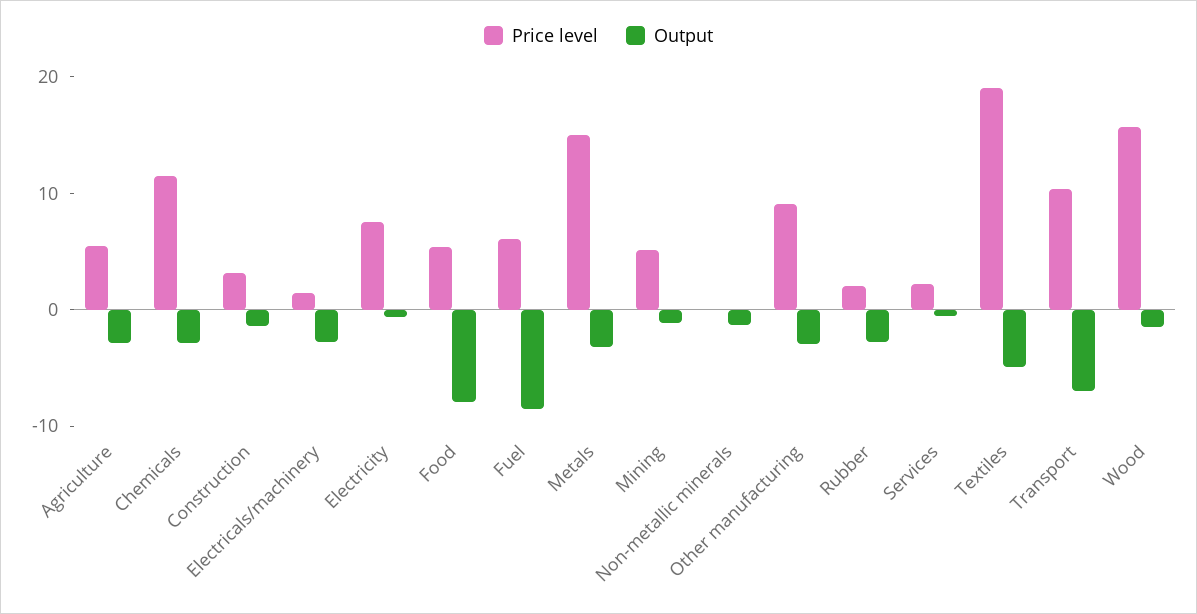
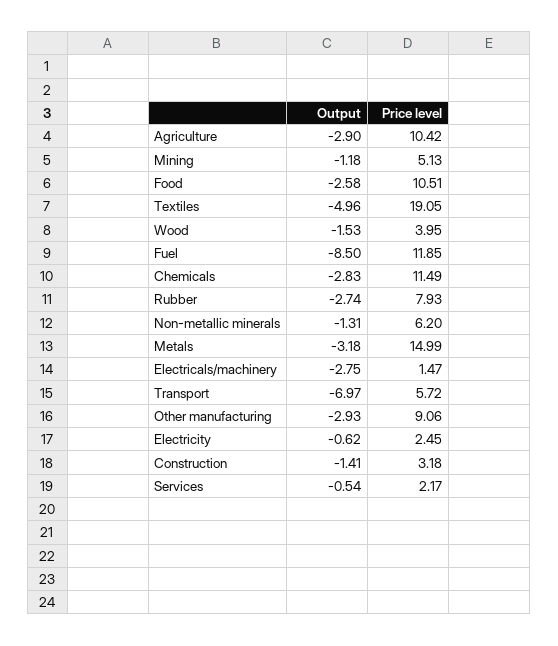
  {
    "Price level": {
-     "Agriculture": 6,
+     "Agriculture": 10.42,
      "Chemicals": 11.49,
      "Construction": 3.18,
      "Electricals/machinery": 1.47,
-     "Electricity": 8,
+     "Electricity": 2.45,
-     "Food": 6,
+     "Food": 10.51,
-     "Fuel": 6,
+     "Fuel": 11.85,
      "Metals": 14.99,
      "Mining": 5.13,
-     "Non-metallic minerals": 0,
+     "Non-metallic minerals": 6.2,
      "Other manufacturing": 9.06,
-     "Rubber": 2,
+     "Rubber": 7.93,
      "Services": 2.17,
      "Textiles": 19.05,
-     "Transport": 10,
+     "Transport": 5.72,
-     "Wood": 16
+     "Wood": 3.95
    },
    "Output": {
      "Agriculture": -2.9,
      "Chemicals": -2.83,
      "Construction": -1.41,
      "Electricals/machinery": -2.75,
      "Electricity": -0.62,
-     "Food": -8,
+     "Food": -2.58,
      "Fuel": -8.5,
      "Metals": -3.18,
      "Mining": -1.18,
      "Non-metallic minerals": -1.31,
      "Other manufacturing": -2.93,
      "Rubber": -2.74,
      "Services": -0.54,
      "Textiles": -4.96,
      "Transport": -6.97,
      "Wood": -1.53
    }
  }

